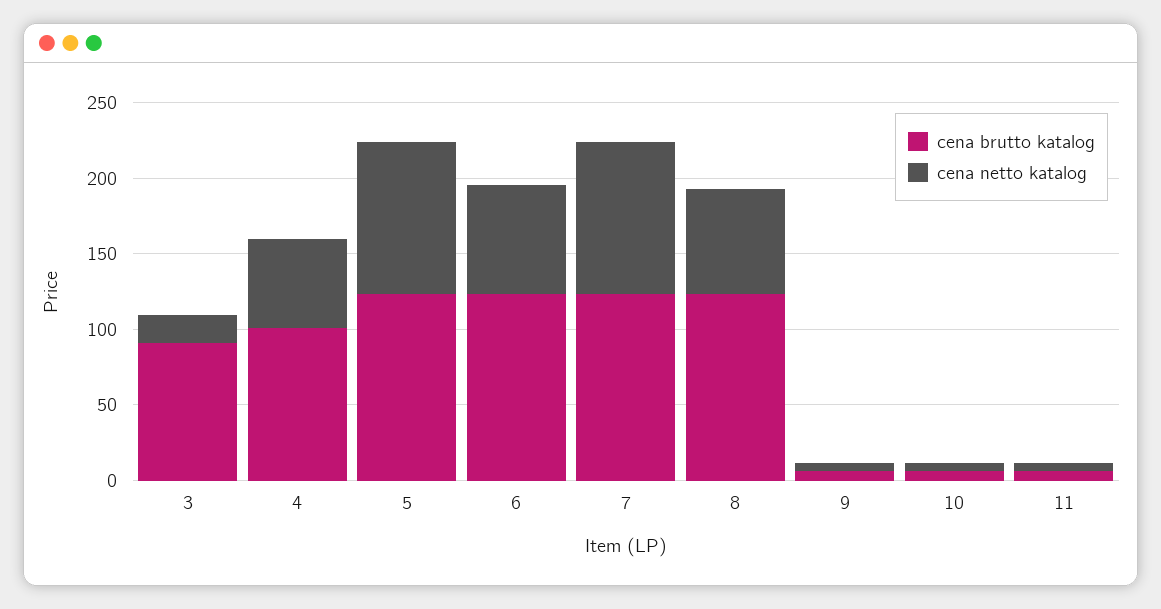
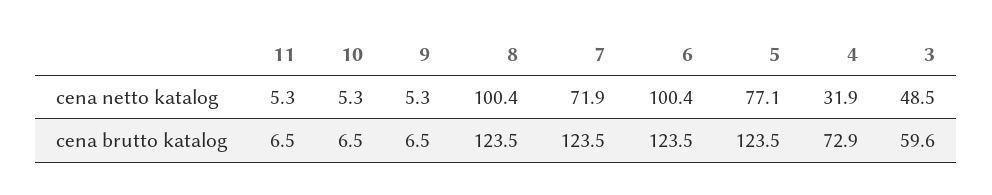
  {
    "cena brutto katalog": {
-     "3": 90,
+     "3": 59.6,
-     "4": 100,
+     "4": 72.9,
      "5": 123.5,
      "6": 123.5,
      "7": 123.5,
      "8": 123.5,
      "9": 6.5,
      "10": 6.5,
      "11": 6.5
    },
    "cena netto katalog": {
-     "3": 20,
+     "3": 48.5,
-     "4": 60,
+     "4": 31.9,
-     "5": 100,
+     "5": 77.1,
-     "6": 70,
+     "6": 100.4,
-     "7": 100,
+     "7": 71.9,
-     "8": 70,
+     "8": 100.4,
      "9": 5.3,
      "10": 5.3,
      "11": 5.3
    }
  }

